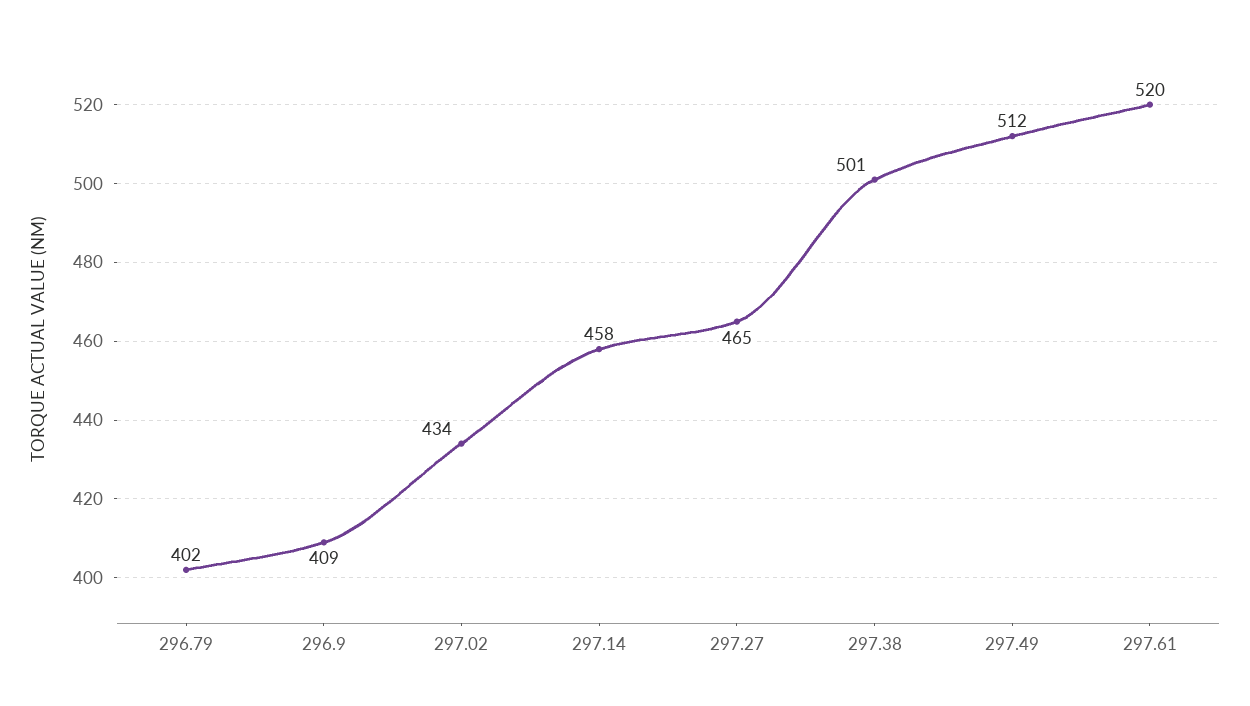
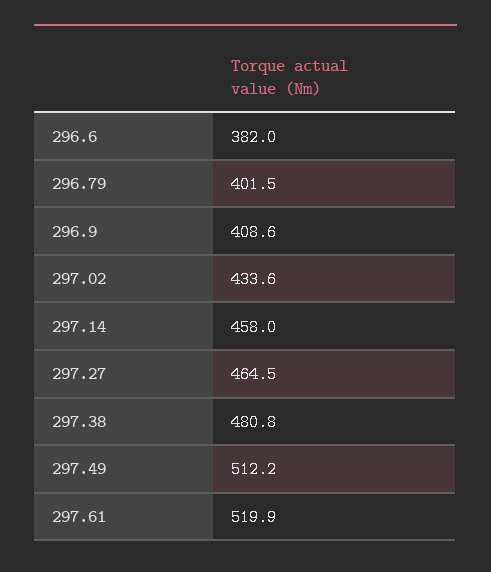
  {
    "296.79": 401.5,
    "296.9": 408.6,
    "297.02": 433.6,
    "297.14": 458,
    "297.27": 464.5,
-   "297.38": 501,
+   "297.38": 480.8,
    "297.49": 512.2,
-   "297.61": 519.9
+   "297.61": 519.9,
+   "296.6": 382
  }

